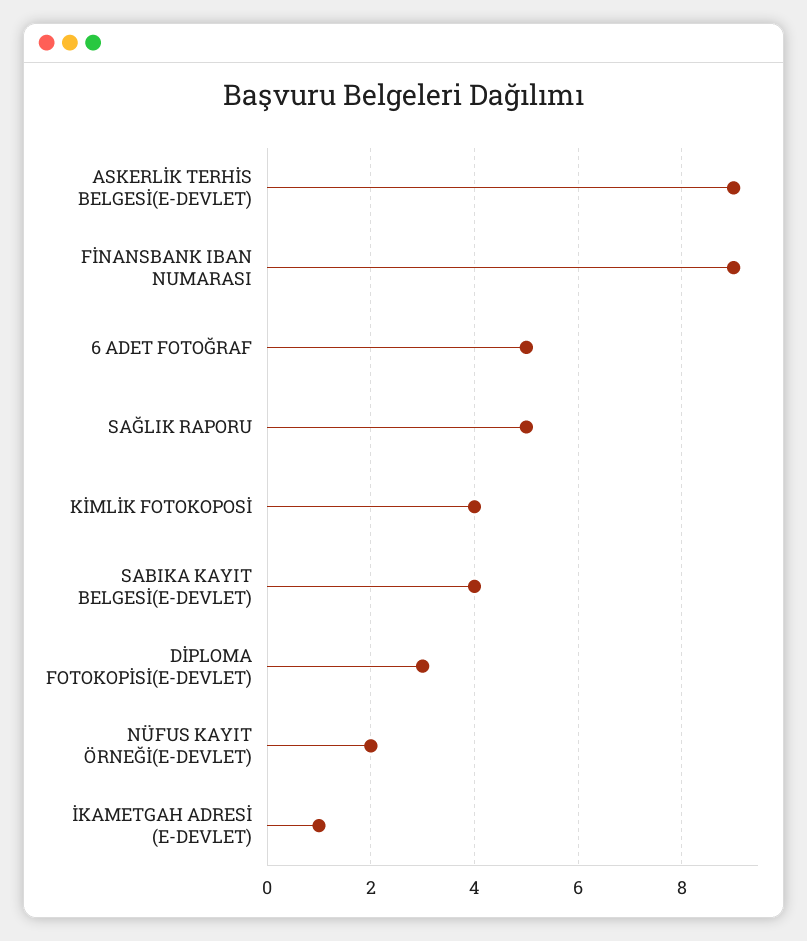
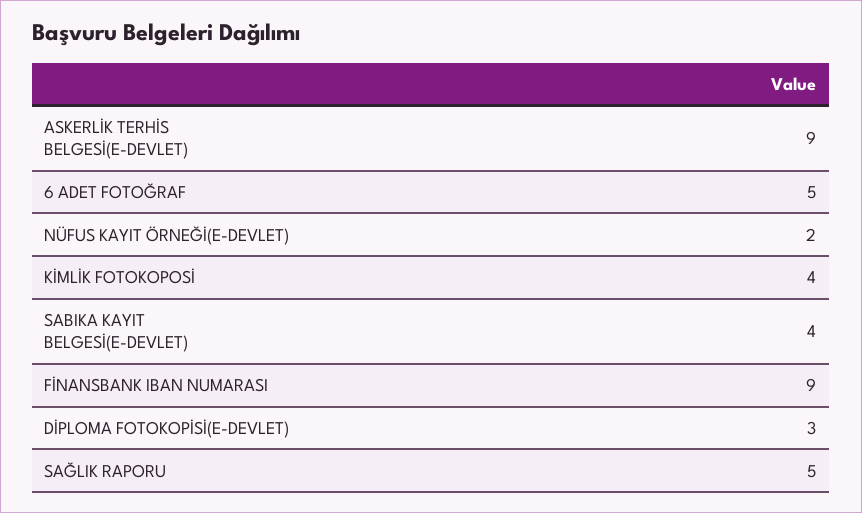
  {
    "ASKERLİK TERHİS BELGESİ(E-DEVLET)": 9,
    "FİNANSBANK IBAN NUMARASI": 9,
    "6 ADET FOTOĞRAF": 5,
    "SAĞLIK RAPORU": 5,
    "KİMLİK FOTOKOPOSİ": 4,
    "SABIKA KAYIT BELGESİ(E-DEVLET)": 4,
    "DİPLOMA FOTOKOPİSİ(E-DEVLET)": 3,
-   "NÜFUS KAYIT ÖRNEĞİ(E-DEVLET)": 2,
+   "NÜFUS KAYIT ÖRNEĞİ(E-DEVLET)": 2
-   "İKAMETGAH ADRESİ (E-DEVLET)": 1
  }

